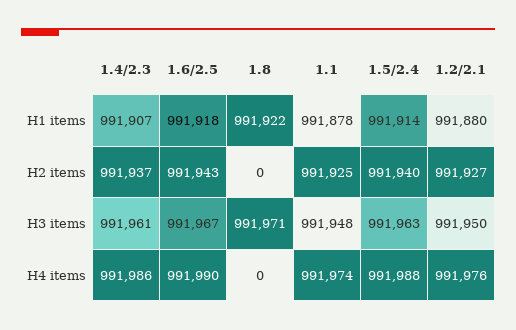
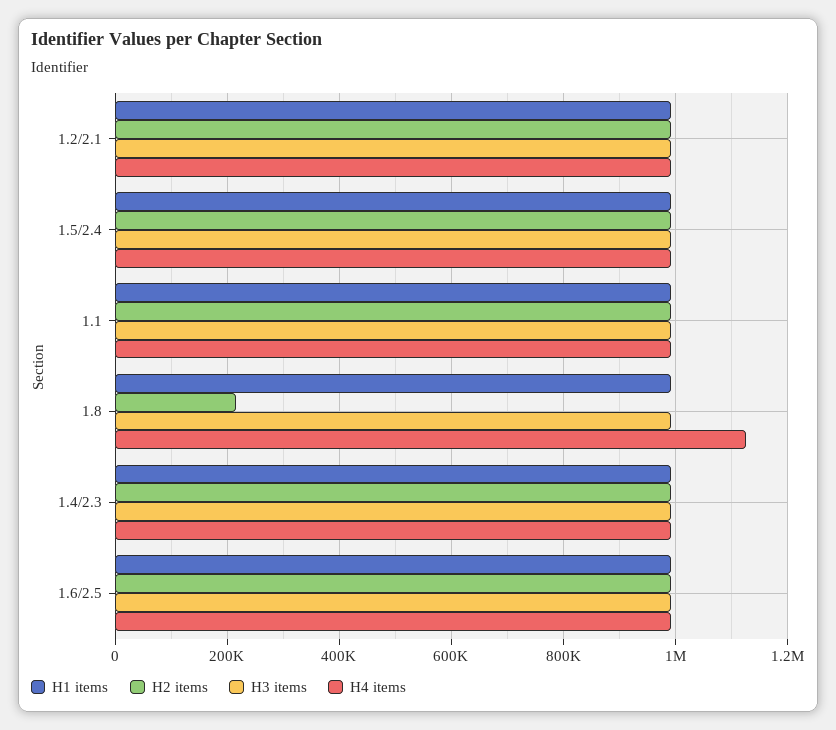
  {
    "H1 items": {
      "1.4/2.3": 991907,
      "1.6/2.5": 991918,
      "1.8": 991922,
      "1.1": 991878,
      "1.5/2.4": 991914,
      "1.2/2.1": 991880
    },
    "H2 items": {
      "1.4/2.3": 991937,
      "1.6/2.5": 991943,
-     "1.8": 0,
+     "1.8": 220000,
      "1.1": 991925,
      "1.5/2.4": 991940,
      "1.2/2.1": 991927
    },
    "H3 items": {
      "1.4/2.3": 991961,
      "1.6/2.5": 991967,
      "1.8": 991971,
      "1.1": 991948,
      "1.5/2.4": 991963,
      "1.2/2.1": 991950
    },
    "H4 items": {
      "1.4/2.3": 991986,
      "1.6/2.5": 991990,
-     "1.8": 0,
+     "1.8": 1120000,
      "1.1": 991974,
      "1.5/2.4": 991988,
      "1.2/2.1": 991976
    }
  }

